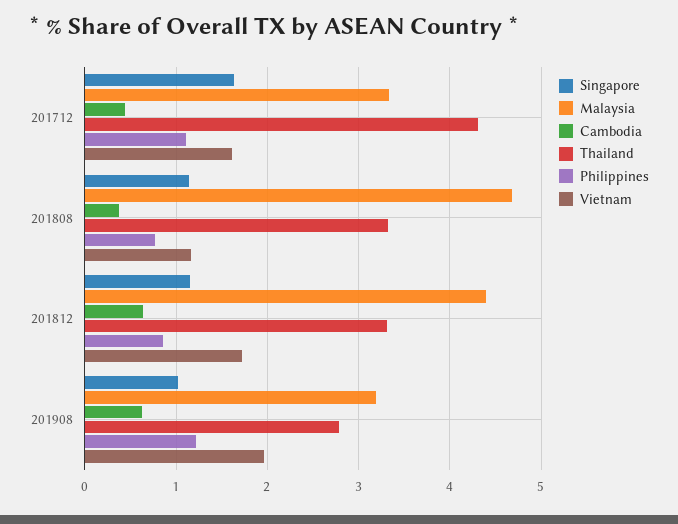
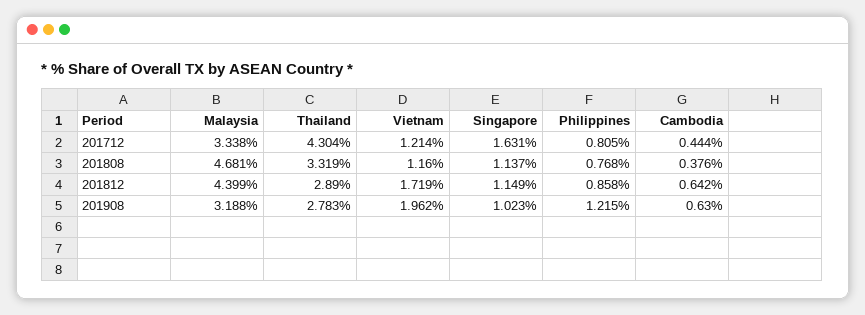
  {
    "Singapore": {
      "201712": 1.631,
      "201808": 1.137,
      "201812": 1.149,
      "201908": 1.023
    },
    "Malaysia": {
      "201712": 3.338,
      "201808": 4.681,
      "201812": 4.399,
      "201908": 3.188
    },
    "Cambodia": {
      "201712": 0.444,
      "201808": 0.376,
      "201812": 0.642,
      "201908": 0.63
    },
    "Thailand": {
      "201712": 4.304,
      "201808": 3.319,
-     "201812": 3.3,
+     "201812": 2.89,
      "201908": 2.783
    },
    "Philippines": {
-     "201712": 1.1,
+     "201712": 0.805,
      "201808": 0.768,
      "201812": 0.858,
      "201908": 1.215
    },
    "Vietnam": {
-     "201712": 1.6,
+     "201712": 1.214,
      "201808": 1.16,
      "201812": 1.719,
      "201908": 1.962
    }
  }

